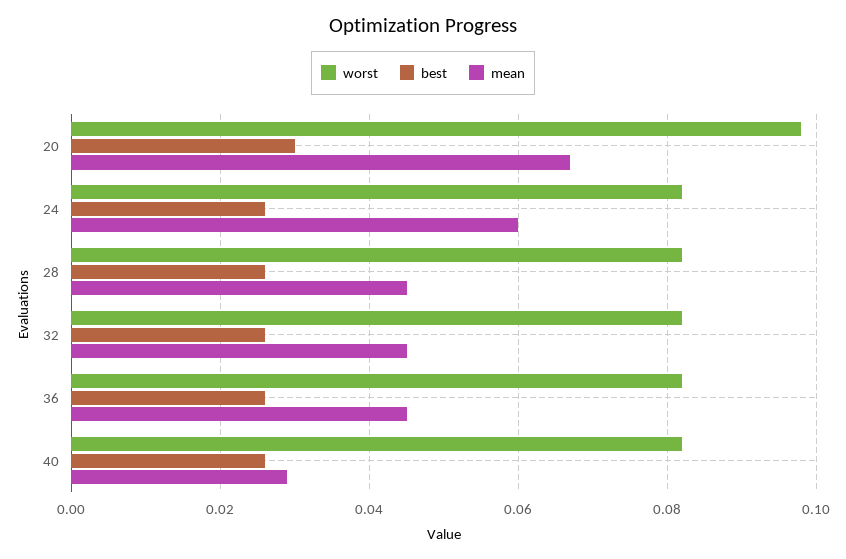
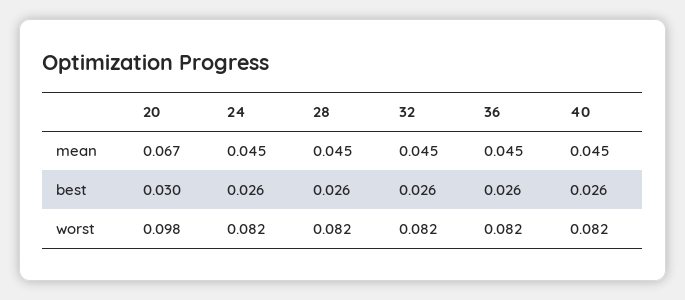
  {
    "worst": {
      "20": 0.098,
      "24": 0.082,
      "28": 0.082,
      "32": 0.082,
      "36": 0.082,
      "40": 0.082
    },
    "best": {
      "20": 0.03,
      "24": 0.026,
      "28": 0.026,
      "32": 0.026,
      "36": 0.026,
      "40": 0.026
    },
    "mean": {
      "20": 0.067,
-     "24": 0.06,
+     "24": 0.045,
      "28": 0.045,
      "32": 0.045,
      "36": 0.045,
-     "40": 0.03
+     "40": 0.045
    }
  }

